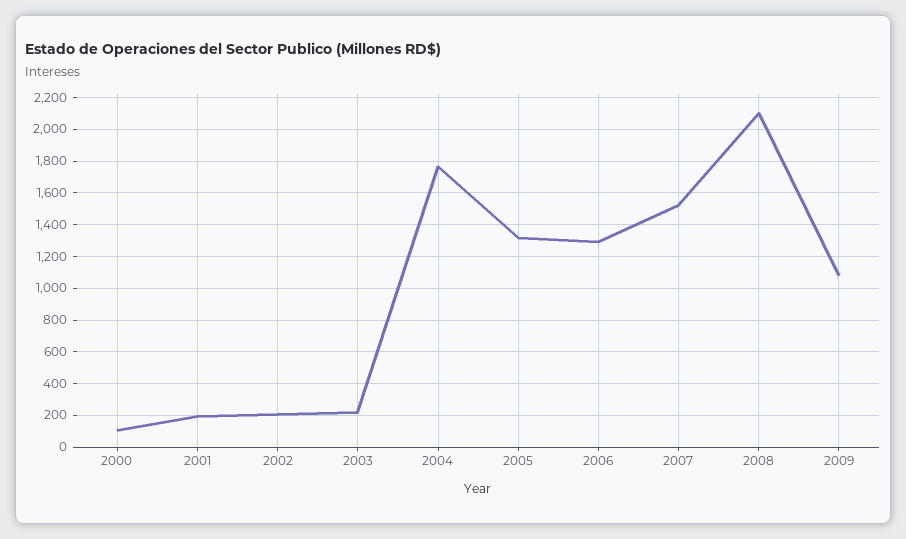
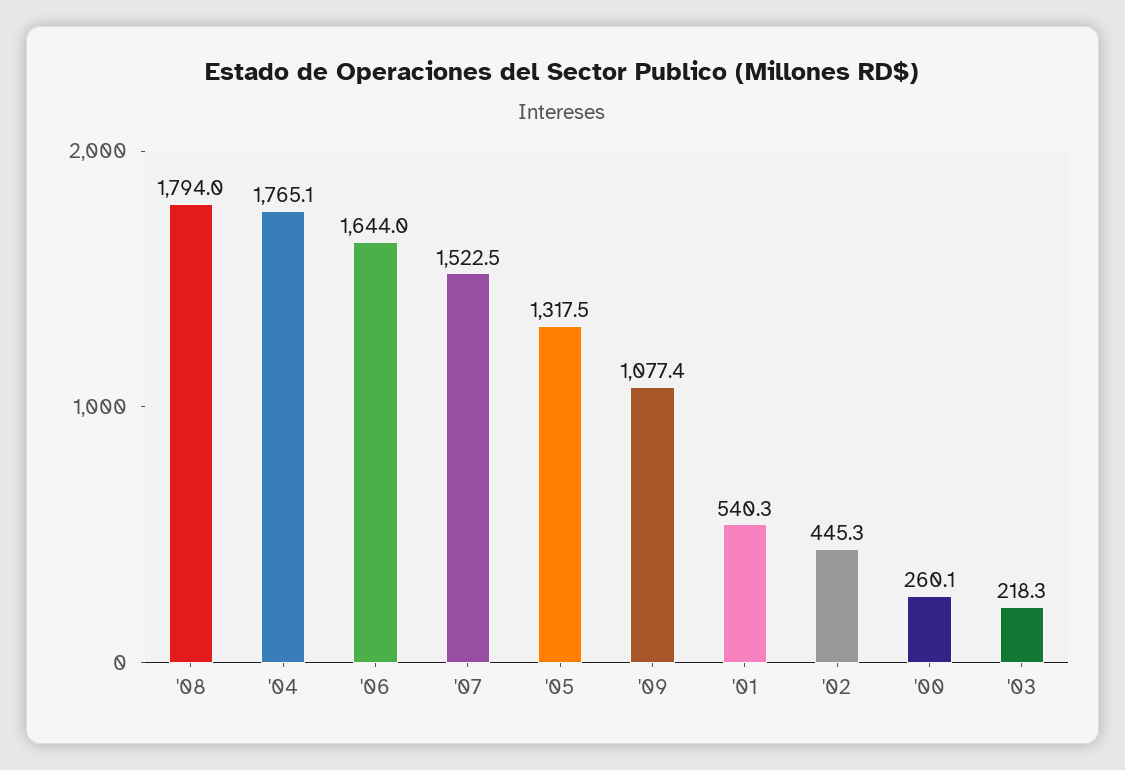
  {
-   "2000": 100,
+   "2000": 260.1,
-   "2001": 200,
+   "2001": 540.3,
-   "2002": 200,
+   "2002": 445.3,
    "2003": 218.3,
    "2004": 1765.1,
    "2005": 1317.5,
-   "2006": 1300,
+   "2006": 1644,
    "2007": 1522.5,
-   "2008": 2100,
+   "2008": 1794,
    "2009": 1077.4
  }

